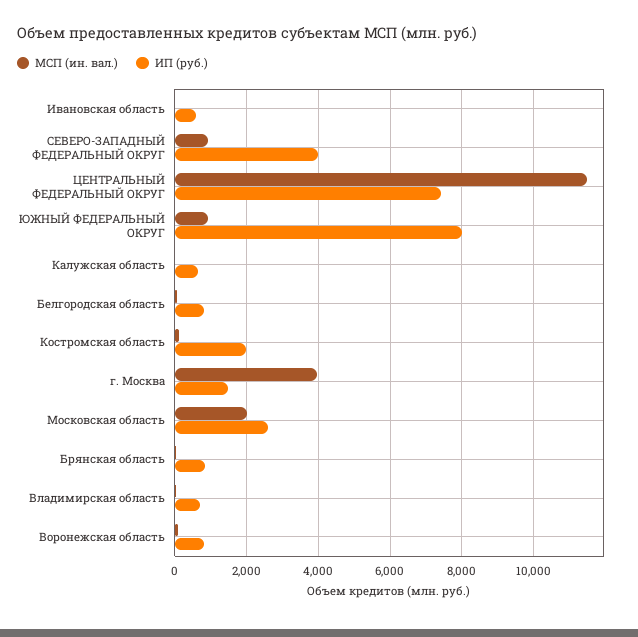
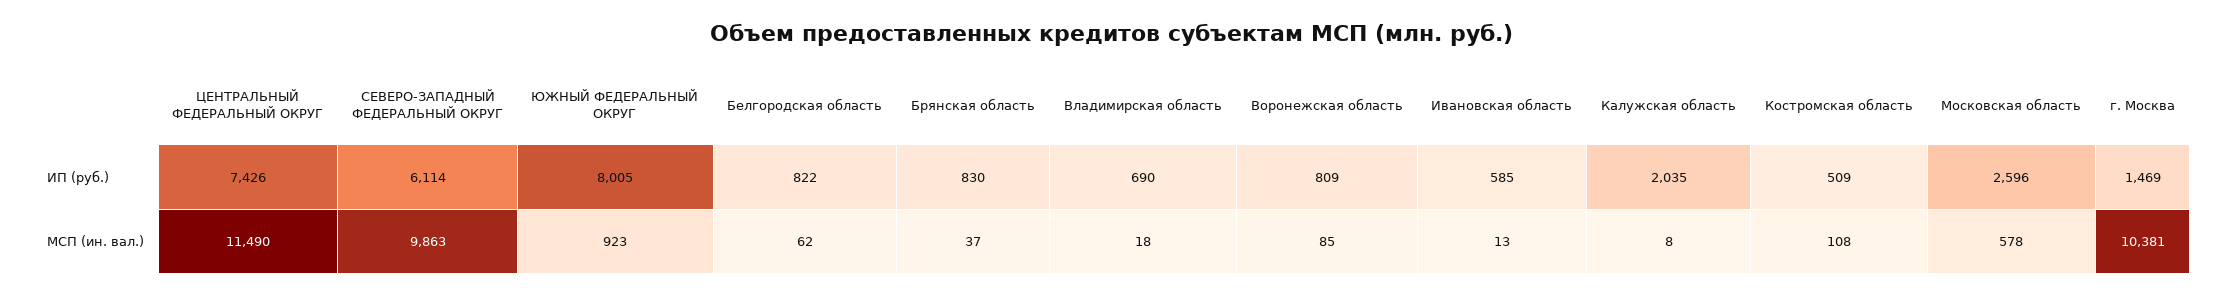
  {
    "МСП (ин. вал.)": {
      "Ивановская область": 13,
-     "СЕВЕРО-ЗАПАДНЫЙ ФЕДЕРАЛЬНЫЙ ОКРУГ": 1000,
+     "СЕВЕРО-ЗАПАДНЫЙ ФЕДЕРАЛЬНЫЙ ОКРУГ": 9863,
      "ЦЕНТРАЛЬНЫЙ ФЕДЕРАЛЬНЫЙ ОКРУГ": 11490,
      "ЮЖНЫЙ ФЕДЕРАЛЬНЫЙ ОКРУГ": 923,
      "Калужская область": 8,
      "Белгородская область": 62,
      "Костромская область": 108,
-     "г. Москва": 4000,
+     "г. Москва": 10381,
-     "Московская область": 2000,
+     "Московская область": 578,
      "Брянская область": 37,
      "Владимирская область": 18,
      "Воронежская область": 85
    },
    "ИП (руб.)": {
      "Ивановская область": 585,
-     "СЕВЕРО-ЗАПАДНЫЙ ФЕДЕРАЛЬНЫЙ ОКРУГ": 4000,
+     "СЕВЕРО-ЗАПАДНЫЙ ФЕДЕРАЛЬНЫЙ ОКРУГ": 6114,
      "ЦЕНТРАЛЬНЫЙ ФЕДЕРАЛЬНЫЙ ОКРУГ": 7426,
      "ЮЖНЫЙ ФЕДЕРАЛЬНЫЙ ОКРУГ": 8005,
-     "Калужская область": 600,
+     "Калужская область": 2035,
      "Белгородская область": 822,
-     "Костромская область": 2000,
+     "Костромская область": 509,
      "г. Москва": 1469,
      "Московская область": 2596,
      "Брянская область": 830,
      "Владимирская область": 690,
      "Воронежская область": 809
    }
  }

